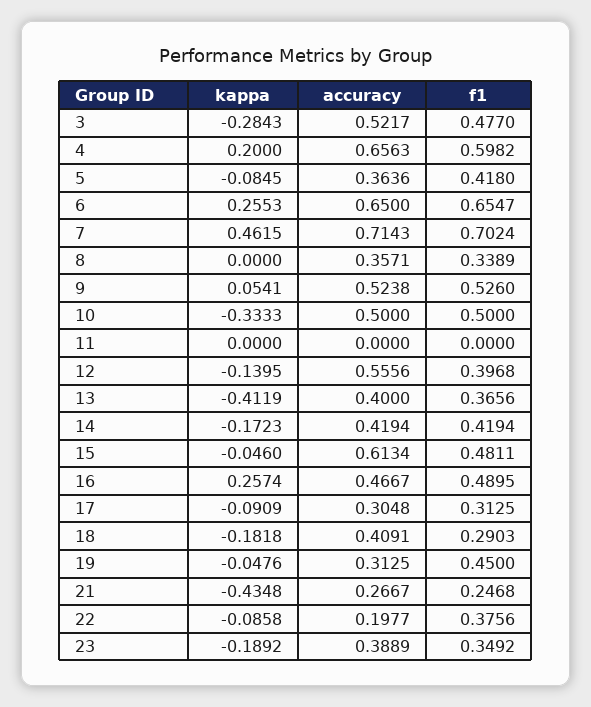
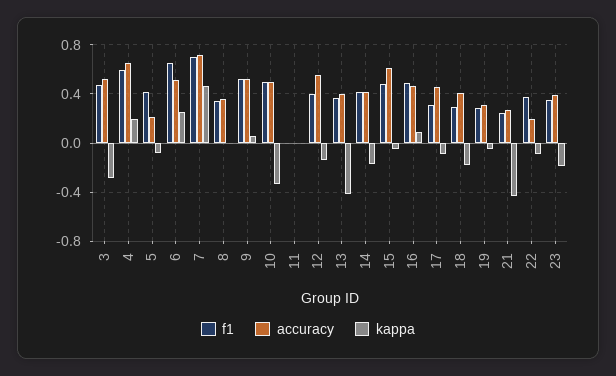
  {
    "kappa": {
      "3": -0.2843,
      "4": 0.2,
      "5": -0.0845,
      "6": 0.2553,
      "7": 0.4615,
      "8": 0,
      "9": 0.0541,
      "10": -0.3333,
      "11": 0,
      "12": -0.1395,
      "13": -0.4119,
      "14": -0.1723,
      "15": -0.046,
-     "16": 0.2574,
+     "16": 0.1,
      "17": -0.0909,
      "18": -0.1818,
      "19": -0.0476,
      "21": -0.4348,
      "22": -0.0858,
      "23": -0.1892
    },
    "accuracy": {
      "3": 0.5217,
      "4": 0.6563,
-     "5": 0.3636,
+     "5": 0.2,
-     "6": 0.65,
+     "6": 0.5,
      "7": 0.7143,
      "8": 0.3571,
      "9": 0.5238,
      "10": 0.5,
      "11": 0,
      "12": 0.5556,
      "13": 0.4,
      "14": 0.4194,
      "15": 0.6134,
      "16": 0.4667,
-     "17": 0.3048,
+     "17": 0.45,
      "18": 0.4091,
      "19": 0.3125,
      "21": 0.2667,
      "22": 0.1977,
      "23": 0.3889
    },
    "f1": {
      "3": 0.477,
      "4": 0.5982,
      "5": 0.418,
      "6": 0.6547,
      "7": 0.7024,
      "8": 0.3389,
      "9": 0.526,
      "10": 0.5,
      "11": 0,
      "12": 0.3968,
      "13": 0.3656,
      "14": 0.4194,
      "15": 0.4811,
      "16": 0.4895,
      "17": 0.3125,
      "18": 0.2903,
-     "19": 0.45,
+     "19": 0.3,
      "21": 0.2468,
      "22": 0.3756,
      "23": 0.3492
    }
  }

